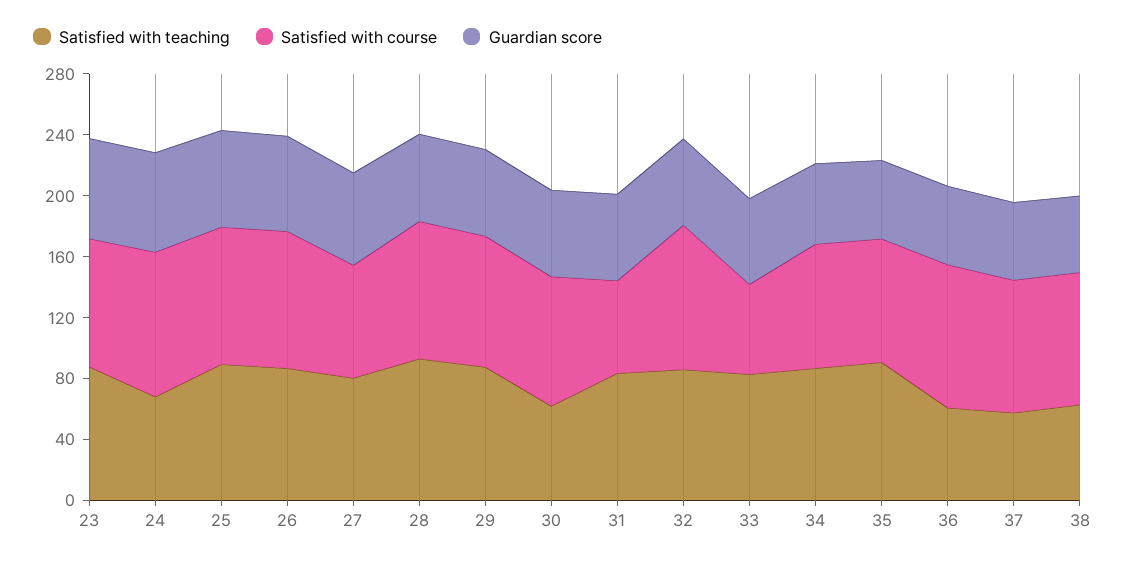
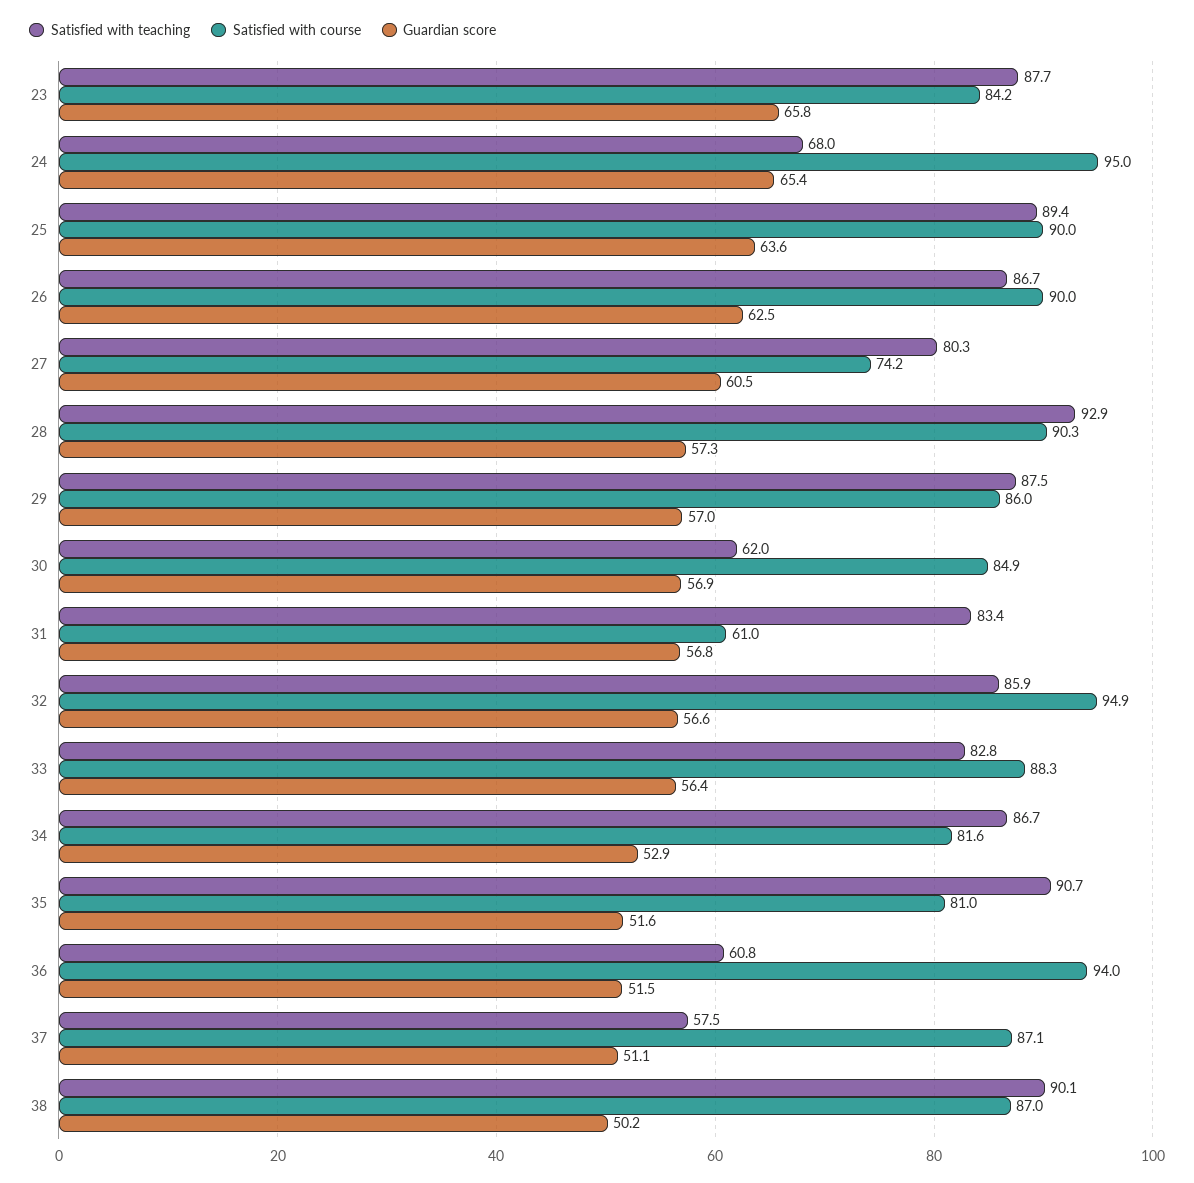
  {
    "Satisfied with teaching": {
      "23": 87.7,
      "24": 68,
      "25": 89.4,
      "26": 86.7,
      "27": 80.3,
      "28": 92.9,
      "29": 87.5,
      "30": 62,
      "31": 83.4,
      "32": 85.9,
      "33": 82.8,
      "34": 86.7,
      "35": 90.7,
      "36": 60.8,
      "37": 57.5,
-     "38": 60
+     "38": 90.1
    },
    "Satisfied with course": {
      "23": 84.2,
      "24": 95,
      "25": 90,
      "26": 90,
      "27": 74.2,
      "28": 90.3,
      "29": 86,
      "30": 84.9,
      "31": 61,
      "32": 94.9,
-     "33": 60,
+     "33": 88.3,
      "34": 81.6,
      "35": 81,
      "36": 94,
      "37": 87.1,
      "38": 87
    },
    "Guardian score": {
      "23": 65.8,
      "24": 65.4,
      "25": 63.6,
      "26": 62.5,
      "27": 60.5,
      "28": 57.3,
      "29": 57,
      "30": 56.9,
      "31": 56.8,
      "32": 56.6,
      "33": 56.4,
      "34": 52.9,
      "35": 51.6,
      "36": 51.5,
      "37": 51.1,
      "38": 50.2
    }
  }

